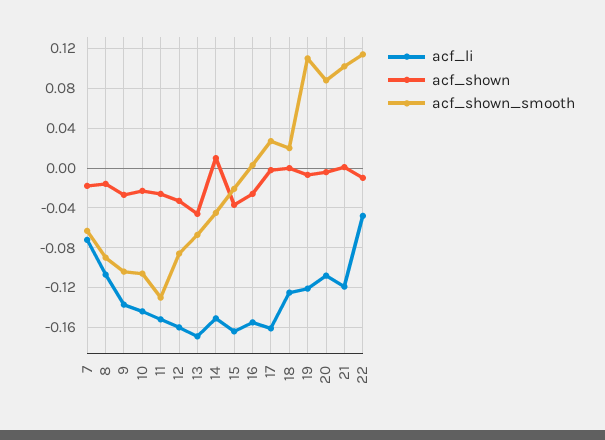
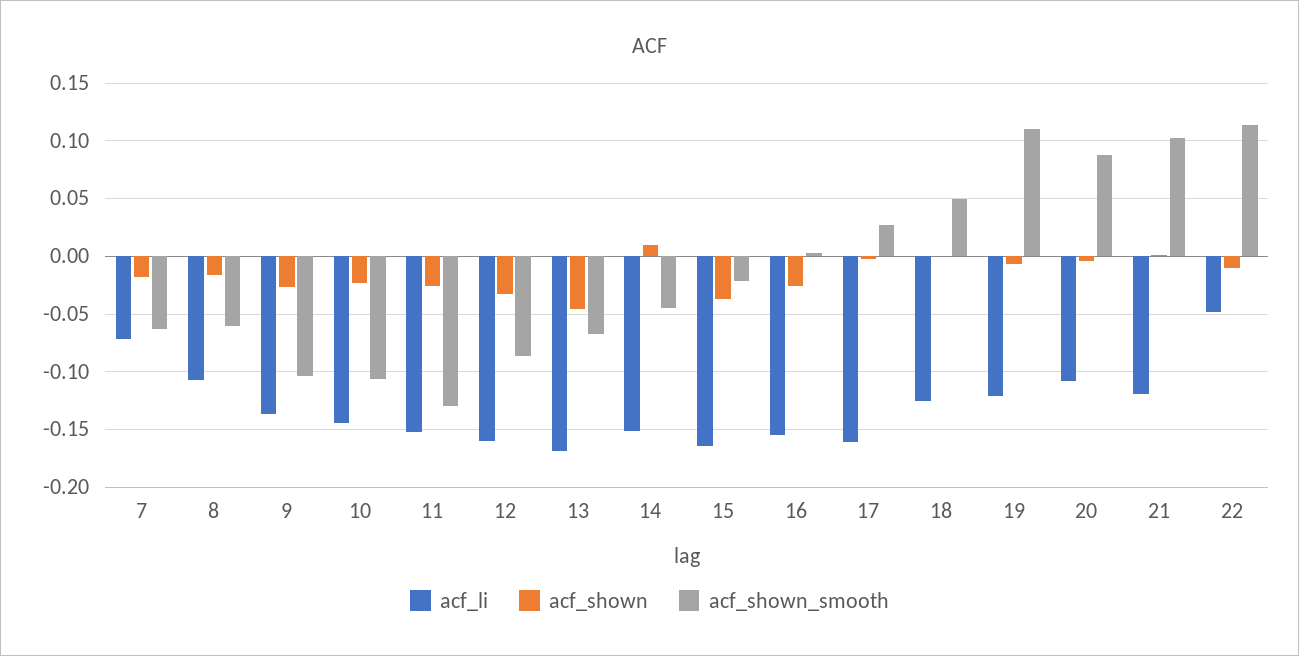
  {
    "acf_li": {
      "7": -0.07,
      "8": -0.11,
      "9": -0.14,
      "10": -0.14,
      "11": -0.15,
      "12": -0.16,
      "13": -0.17,
      "14": -0.15,
      "15": -0.16,
      "16": -0.16,
      "17": -0.16,
      "18": -0.13,
      "19": -0.12,
      "20": -0.11,
      "21": -0.12,
      "22": -0.05
    },
    "acf_shown": {
      "7": -0.02,
      "8": -0.02,
      "9": -0.03,
      "10": -0.02,
      "11": -0.03,
      "12": -0.03,
      "13": -0.05,
      "14": 0.01,
      "15": -0.04,
      "16": -0.03,
      "17": 0,
      "18": 0,
      "19": -0.01,
      "20": 0,
      "21": 0,
      "22": -0.01
    },
    "acf_shown_smooth": {
      "7": -0.06,
-     "8": -0.09,
+     "8": -0.06,
      "9": -0.1,
      "10": -0.11,
      "11": -0.13,
      "12": -0.09,
      "13": -0.07,
      "14": -0.05,
      "15": -0.02,
      "16": 0,
      "17": 0.03,
-     "18": 0.02,
+     "18": 0.05,
      "19": 0.11,
      "20": 0.09,
      "21": 0.1,
      "22": 0.11
    }
  }

